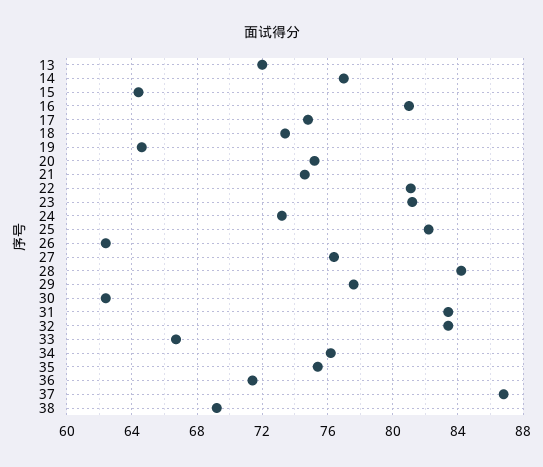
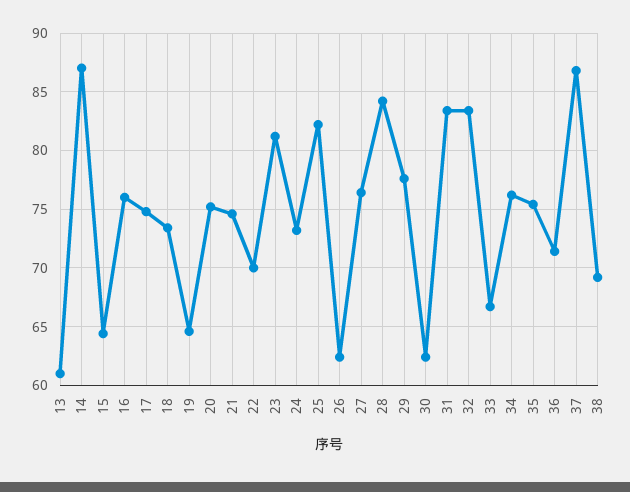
  {
-   "13": 72,
+   "13": 61,
-   "14": 77,
+   "14": 87,
    "15": 64.5,
-   "16": 81,
+   "16": 76,
    "17": 75,
    "18": 73.5,
    "19": 64.5,
    "20": 75,
    "21": 74.5,
-   "22": 81,
+   "22": 70,
    "23": 81,
    "24": 73,
    "25": 82,
    "26": 62.5,
    "27": 76.5,
    "28": 84,
    "29": 77.5,
    "30": 62.5,
    "31": 83.5,
    "32": 83.5,
    "33": 66.5,
    "34": 76,
    "35": 75.5,
    "36": 71.5,
    "37": 87,
    "38": 69
  }

